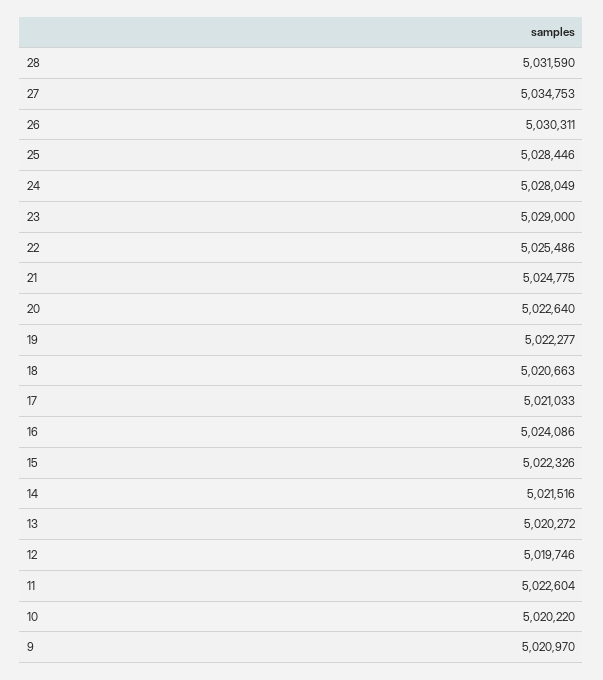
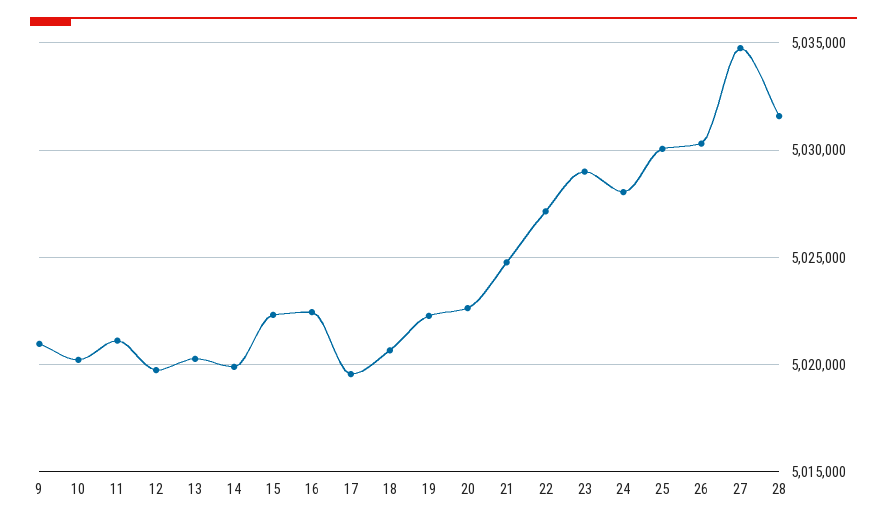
  {
    "28": 5031590,
    "27": 5034753,
    "26": 5030311,
-   "25": 5028446,
+   "25": 5030000,
    "24": 5028049,
    "23": 5029000,
-   "22": 5025486,
+   "22": 5027000,
    "21": 5024775,
    "20": 5022640,
    "19": 5022277,
    "18": 5020663,
-   "17": 5021033,
+   "17": 5019500,
-   "16": 5024086,
+   "16": 5022500,
    "15": 5022326,
-   "14": 5021516,
+   "14": 5020000,
    "13": 5020272,
    "12": 5019746,
-   "11": 5022604,
+   "11": 5021000,
    "10": 5020220,
    "9": 5020970
  }

